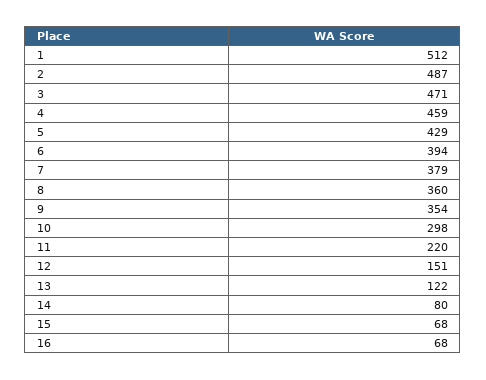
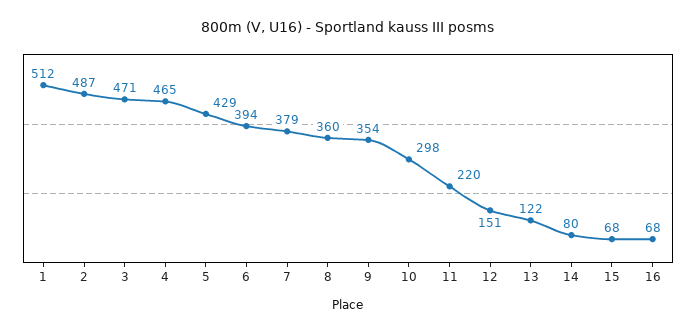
  {
    "1": 512,
    "2": 487,
    "3": 471,
-   "4": 459,
+   "4": 465,
    "5": 429,
    "6": 394,
    "7": 379,
    "8": 360,
    "9": 354,
    "10": 298,
    "11": 220,
    "12": 151,
    "13": 122,
    "14": 80,
    "15": 68,
    "16": 68
  }

